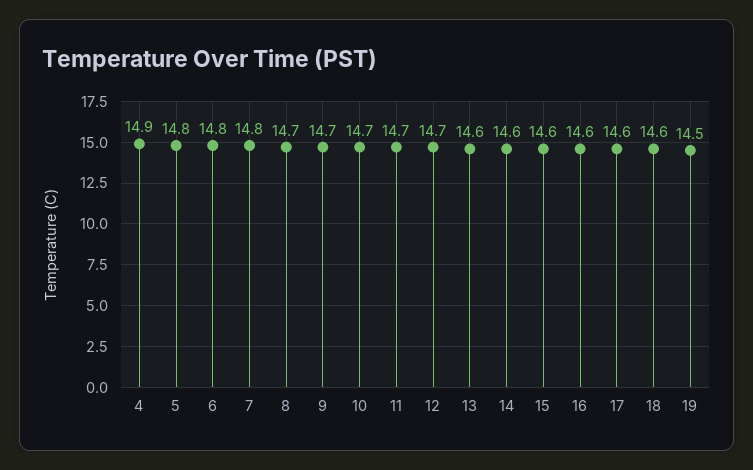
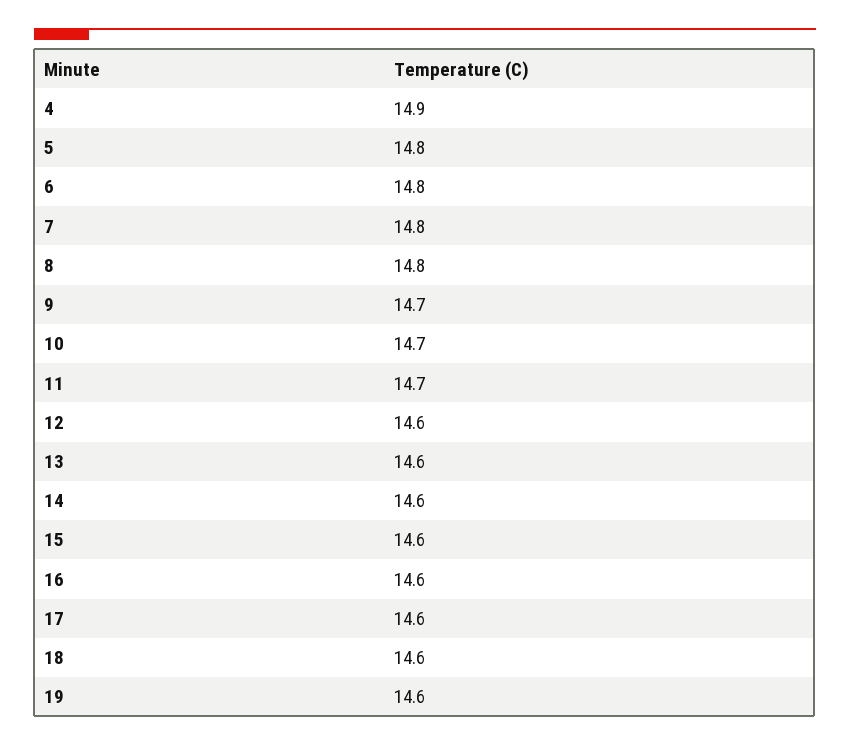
  {
    "4": 14.9,
    "5": 14.8,
    "6": 14.8,
    "7": 14.8,
-   "8": 14.7,
+   "8": 14.8,
    "9": 14.7,
    "10": 14.7,
    "11": 14.7,
-   "12": 14.7,
+   "12": 14.6,
    "13": 14.6,
    "14": 14.6,
    "15": 14.6,
    "16": 14.6,
    "17": 14.6,
    "18": 14.6,
-   "19": 14.5
+   "19": 14.6
  }

